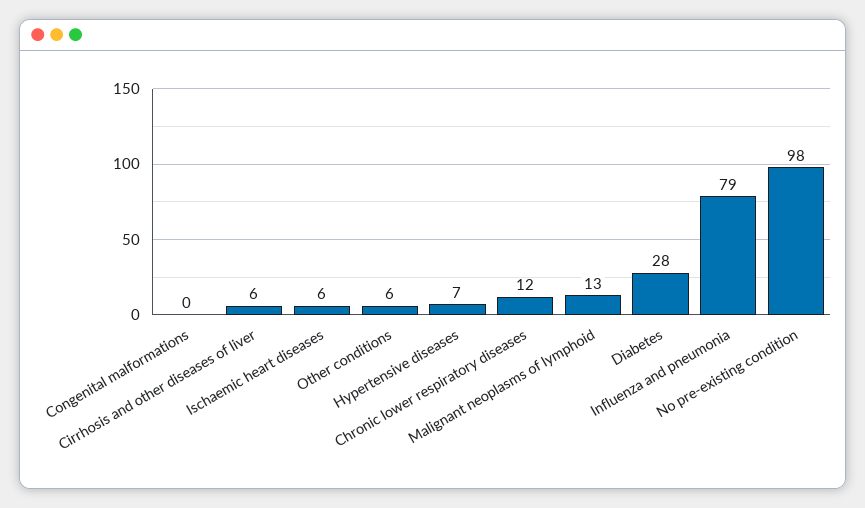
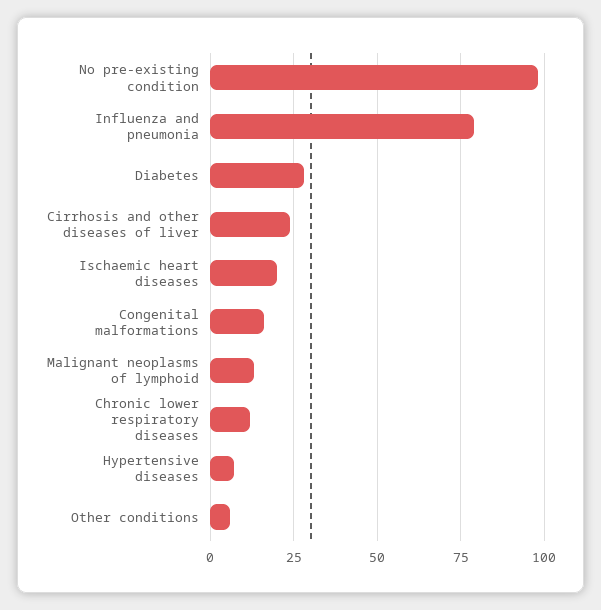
  {
-   "Congenital malformations": 0,
+   "Congenital malformations": 15,
-   "Cirrhosis and other diseases of liver": 6,
+   "Cirrhosis and other diseases of liver": 25,
-   "Ischaemic heart diseases": 6,
+   "Ischaemic heart diseases": 20,
    "Other conditions": 6,
    "Hypertensive diseases": 7,
    "Chronic lower respiratory diseases": 12,
    "Malignant neoplasms of lymphoid": 13,
    "Diabetes": 28,
    "Influenza and pneumonia": 79,
    "No pre-existing condition": 98
  }

